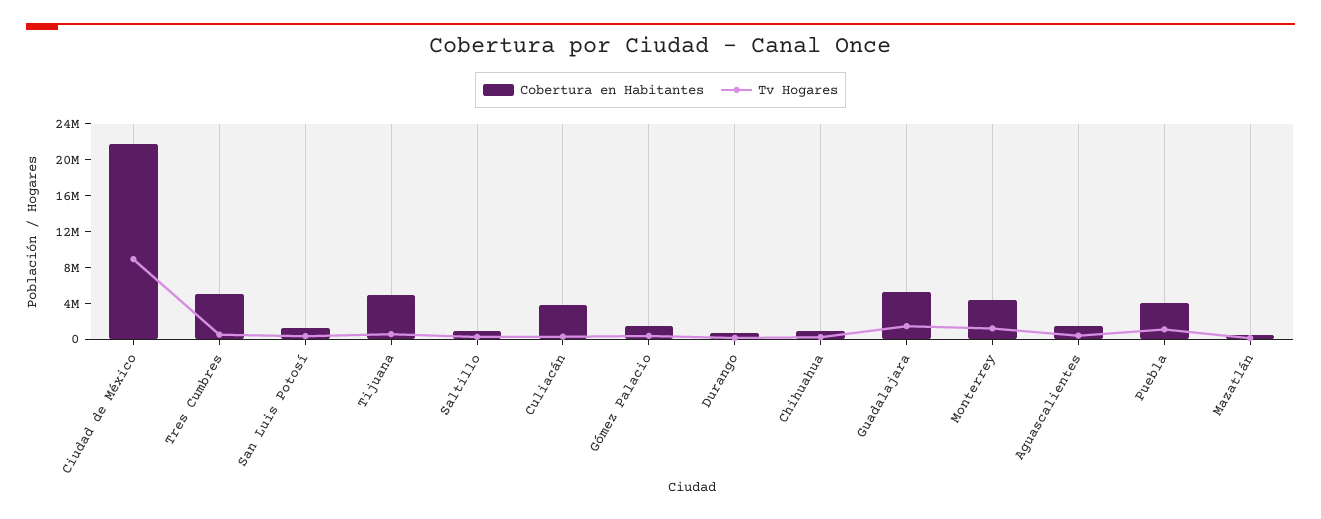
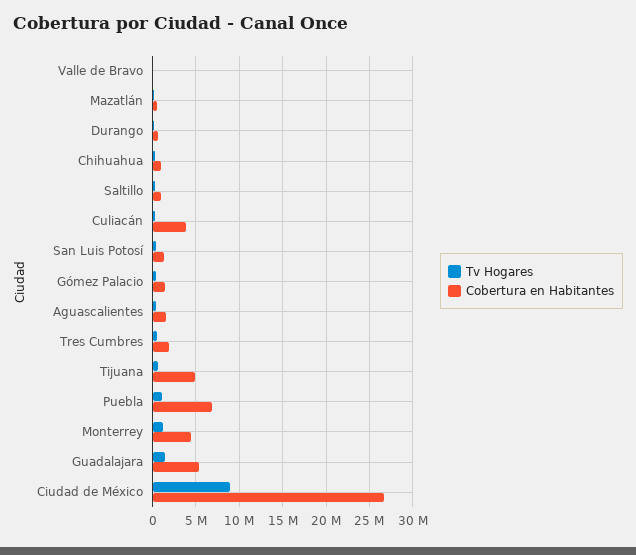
  {
    "Cobertura en Habitantes": {
-     "Ciudad de México": 22000000,
+     "Ciudad de México": 27000000,
-     "Tres Cumbres": 5000000,
+     "Tres Cumbres": 2000000,
      "San Luis Potosí": 1000000,
      "Tijuana": 5000000,
      "Saltillo": 1000000,
      "Culiacán": 4000000,
      "Gómez Palacio": 1000000,
      "Durango": 1000000,
      "Chihuahua": 1000000,
      "Guadalajara": 5000000,
      "Monterrey": 4000000,
      "Aguascalientes": 2000000,
-     "Puebla": 4000000,
+     "Puebla": 7000000,
-     "Mazatlán": 1000000
+     "Mazatlán": 1000000,
+     "Valle de Bravo": 0
    },
    "Tv Hogares": {
      "Ciudad de México": 9000000,
      "Tres Cumbres": 1000000,
      "San Luis Potosí": 0,
      "Tijuana": 1000000,
      "Saltillo": 0,
      "Culiacán": 0,
      "Gómez Palacio": 0,
      "Durango": 0,
      "Chihuahua": 0,
      "Guadalajara": 1000000,
      "Monterrey": 1000000,
      "Aguascalientes": 0,
      "Puebla": 1000000,
-     "Mazatlán": 0
+     "Mazatlán": 0,
+     "Valle de Bravo": 0
    }
  }

